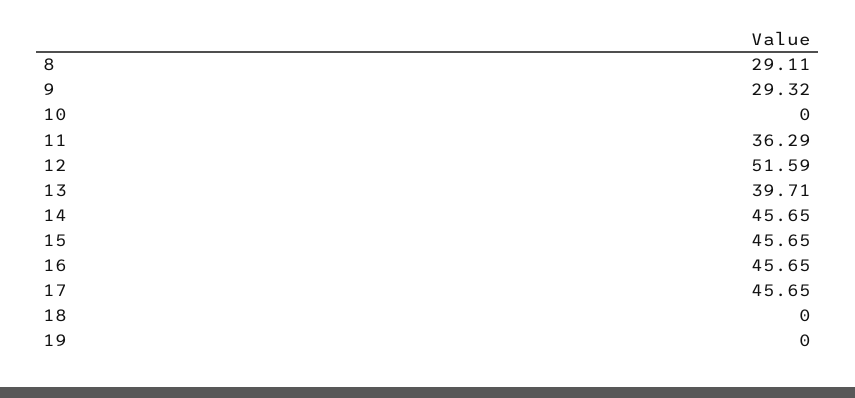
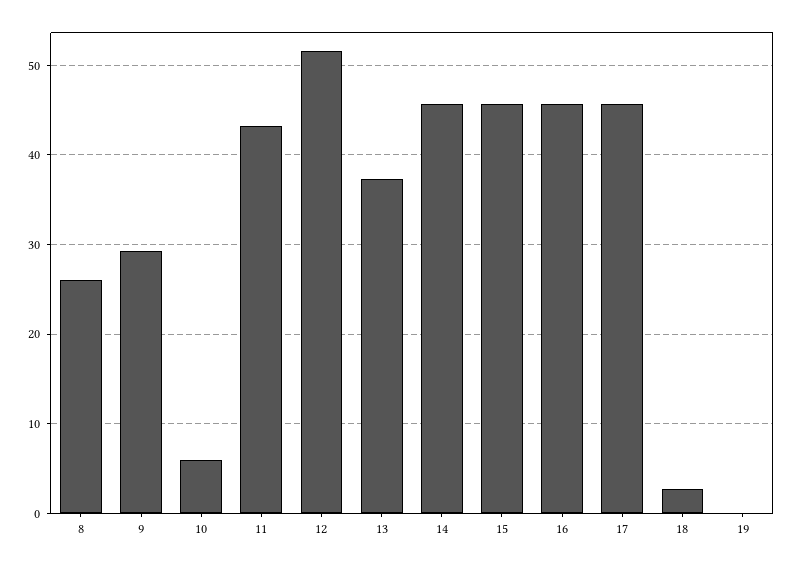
  {
-   "8": 29.11,
+   "8": 26,
    "9": 29.32,
-   "10": 0,
+   "10": 6,
-   "11": 36.29,
+   "11": 43,
    "12": 51.59,
-   "13": 39.71,
+   "13": 37,
    "14": 45.65,
    "15": 45.65,
    "16": 45.65,
    "17": 45.65,
-   "18": 0,
+   "18": 3,
    "19": 0
  }

